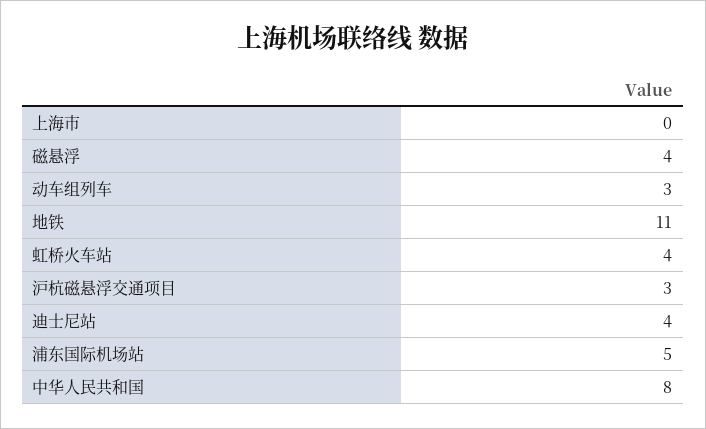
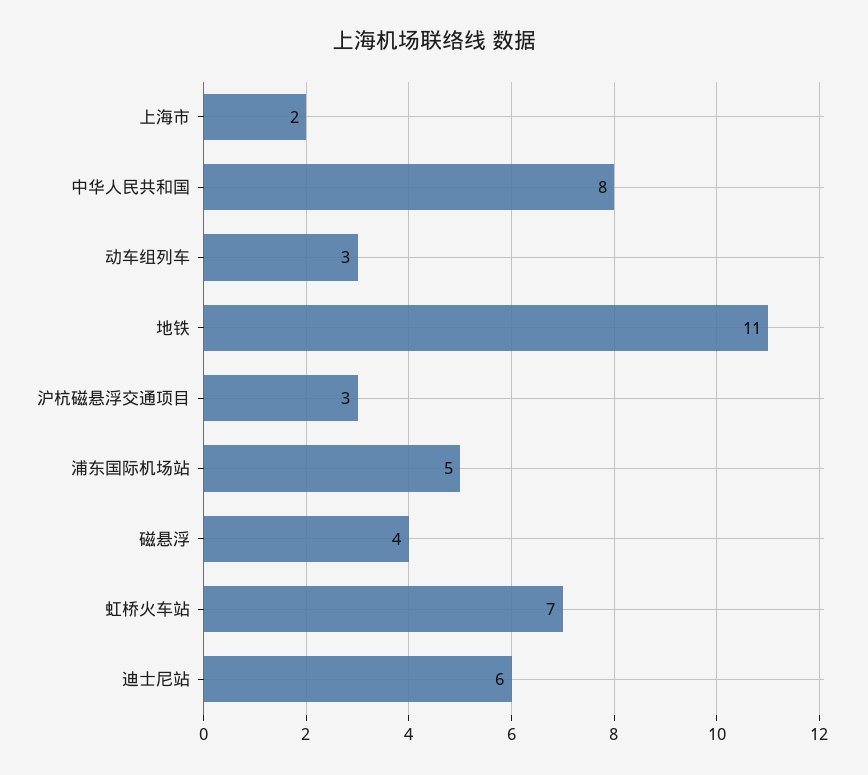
  {
-   "上海市": 0,
+   "上海市": 2,
    "磁悬浮": 4,
    "动车组列车": 3,
    "地铁": 11,
-   "虹桥火车站": 4,
+   "虹桥火车站": 7,
    "沪杭磁悬浮交通项目": 3,
-   "迪士尼站": 4,
+   "迪士尼站": 6,
    "浦东国际机场站": 5,
    "中华人民共和国": 8
  }

